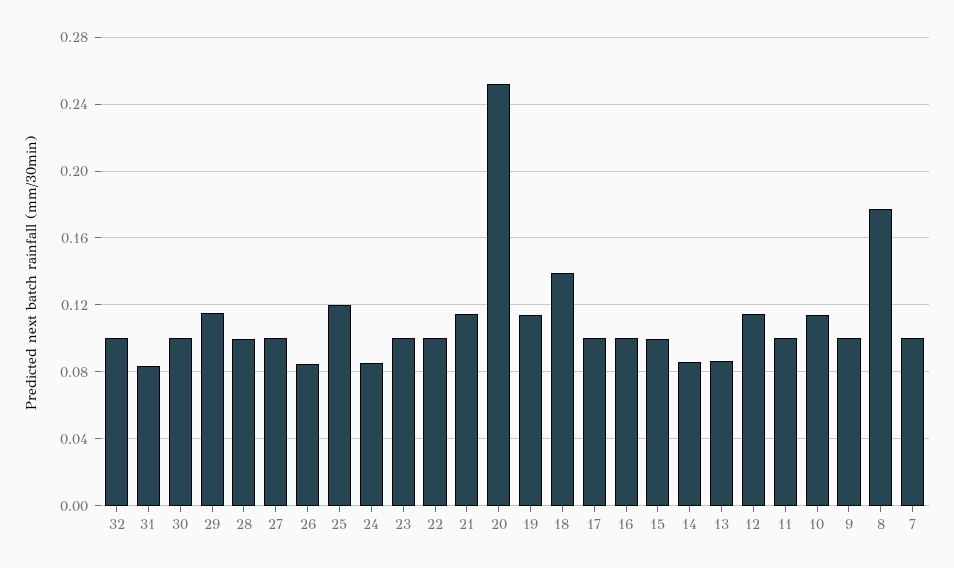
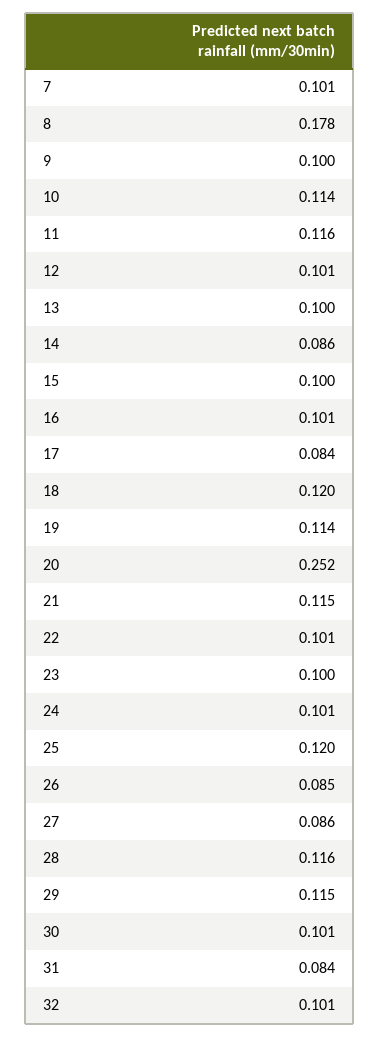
  {
    "32": 0.101,
    "31": 0.084,
    "30": 0.101,
    "29": 0.115,
-   "28": 0.1,
+   "28": 0.116,
-   "27": 0.1,
+   "27": 0.086,
    "26": 0.085,
    "25": 0.12,
-   "24": 0.085,
+   "24": 0.101,
    "23": 0.1,
    "22": 0.101,
    "21": 0.115,
    "20": 0.252,
    "19": 0.114,
-   "18": 0.14,
+   "18": 0.12,
-   "17": 0.1,
+   "17": 0.084,
    "16": 0.101,
    "15": 0.1,
    "14": 0.086,
-   "13": 0.085,
+   "13": 0.1,
-   "12": 0.115,
+   "12": 0.101,
-   "11": 0.1,
+   "11": 0.116,
    "10": 0.114,
    "9": 0.1,
    "8": 0.178,
    "7": 0.101
  }

